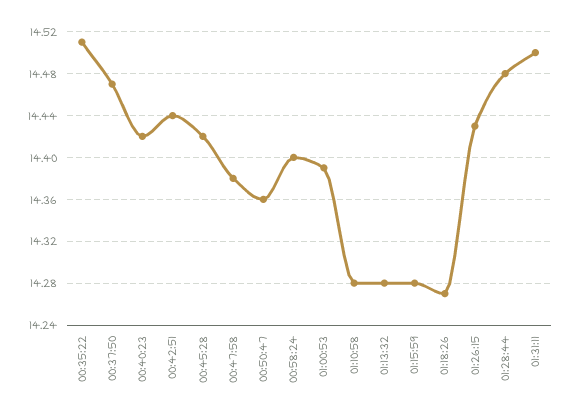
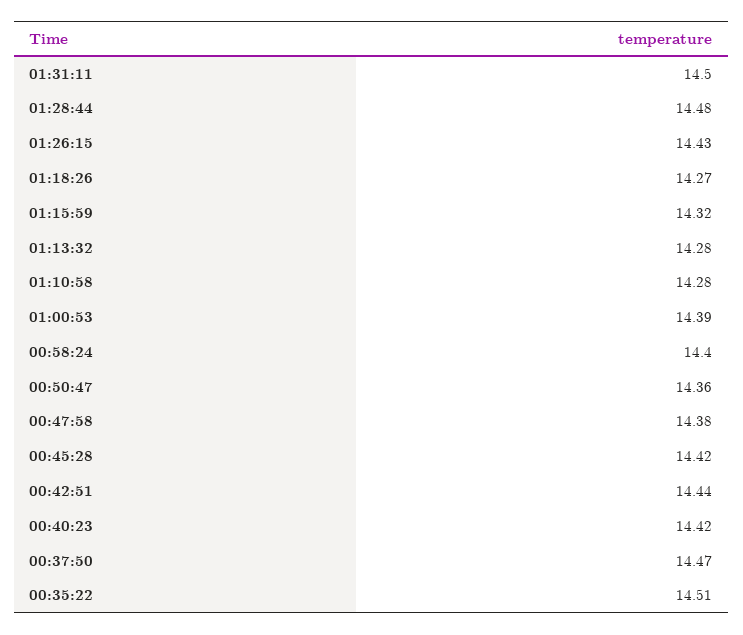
  {
    "00:35:22": 14.51,
    "00:37:50": 14.47,
    "00:40:23": 14.42,
    "00:42:51": 14.44,
    "00:45:28": 14.42,
    "00:47:58": 14.38,
    "00:50:47": 14.36,
    "00:58:24": 14.4,
    "01:00:53": 14.39,
    "01:10:58": 14.28,
    "01:13:32": 14.28,
-   "01:15:59": 14.28,
+   "01:15:59": 14.32,
    "01:18:26": 14.27,
    "01:26:15": 14.43,
    "01:28:44": 14.48,
    "01:31:11": 14.5
  }

